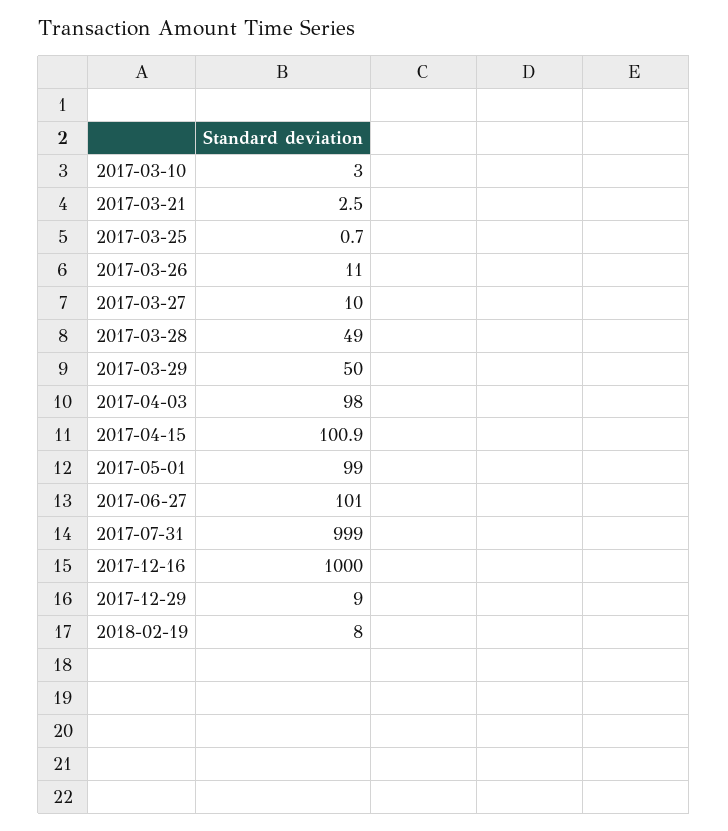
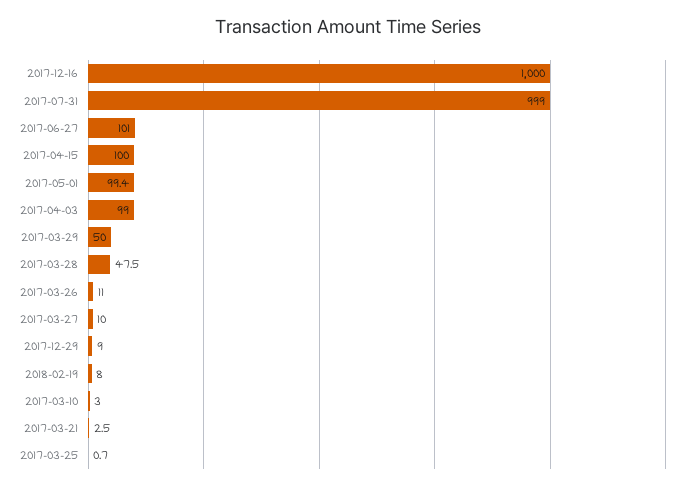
  {
    "2017-03-10": 3,
    "2017-03-21": 2.5,
    "2017-03-25": 0.7,
    "2017-03-26": 11,
    "2017-03-27": 10,
-   "2017-03-28": 49,
+   "2017-03-28": 47.5,
    "2017-03-29": 50,
-   "2017-04-03": 98,
+   "2017-04-03": 99,
-   "2017-04-15": 100.9,
+   "2017-04-15": 100,
-   "2017-05-01": 99,
+   "2017-05-01": 99.4,
    "2017-06-27": 101,
    "2017-07-31": 999,
    "2017-12-16": 1000,
    "2017-12-29": 9,
    "2018-02-19": 8
  }

